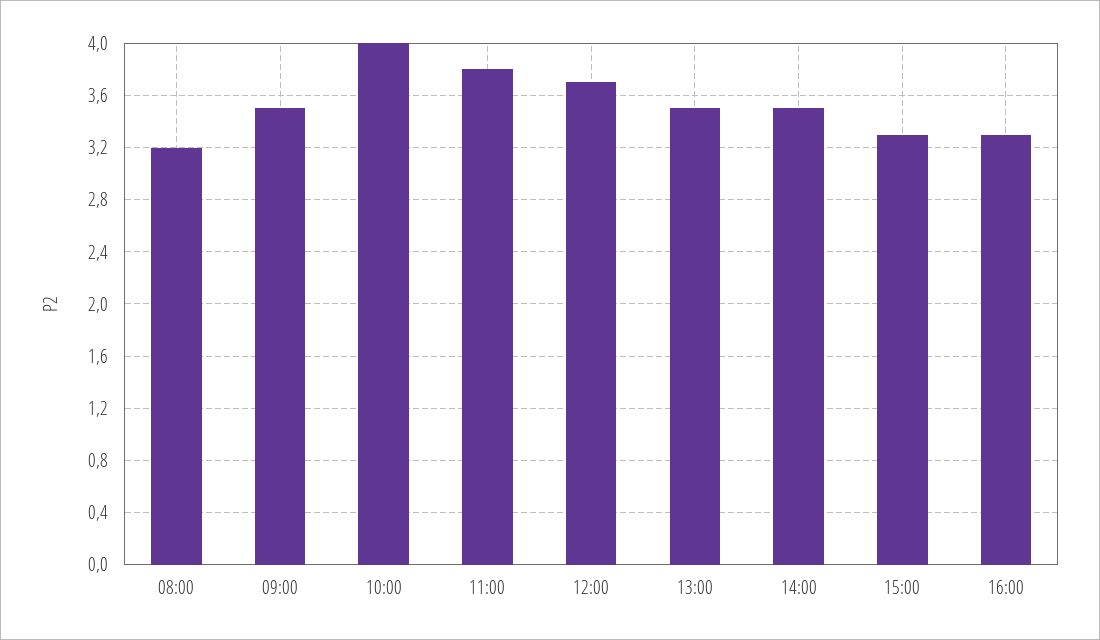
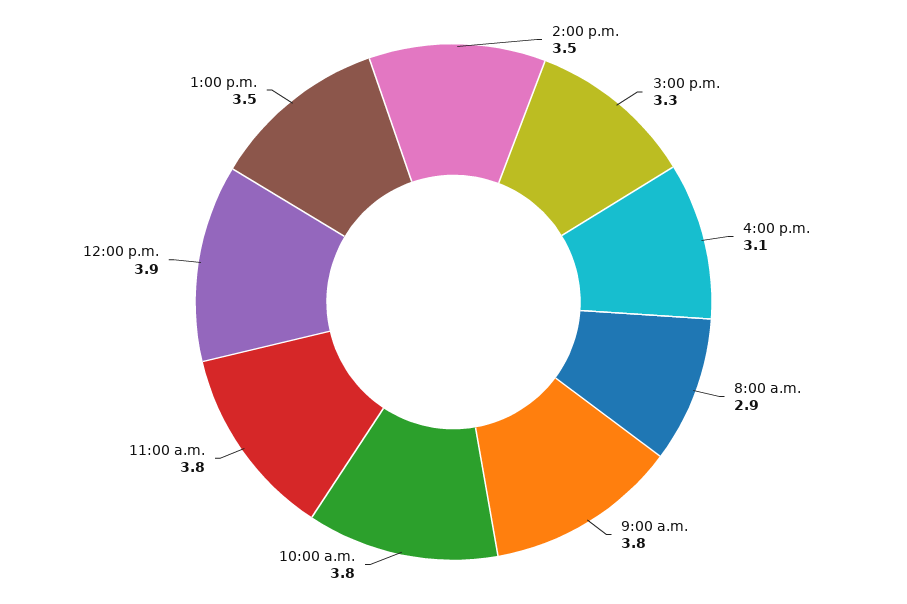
  {
-   "08:00": 3.2,
+   "08:00": 2.9,
-   "09:00": 3.5,
+   "09:00": 3.8,
-   "10:00": 4,
+   "10:00": 3.8,
    "11:00": 3.8,
-   "12:00": 3.7,
+   "12:00": 3.9,
    "13:00": 3.5,
    "14:00": 3.5,
    "15:00": 3.3,
-   "16:00": 3.3
+   "16:00": 3.1
  }

